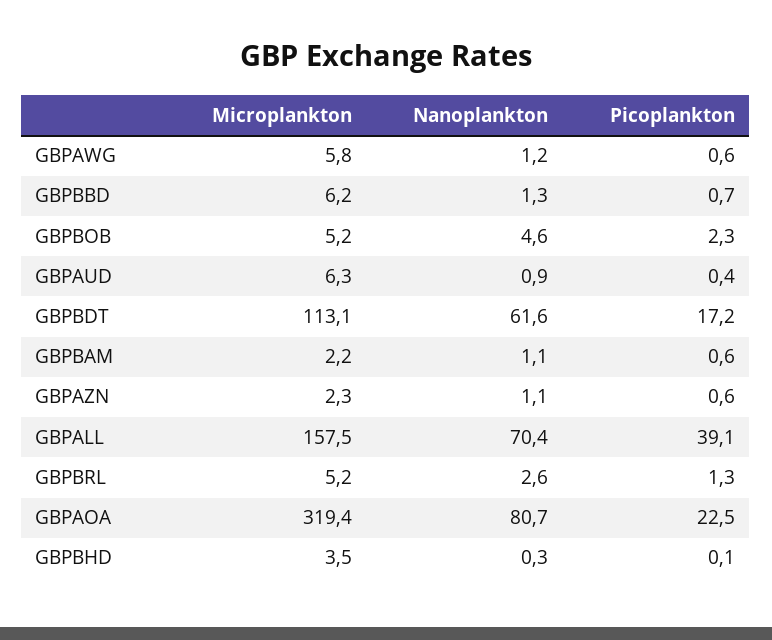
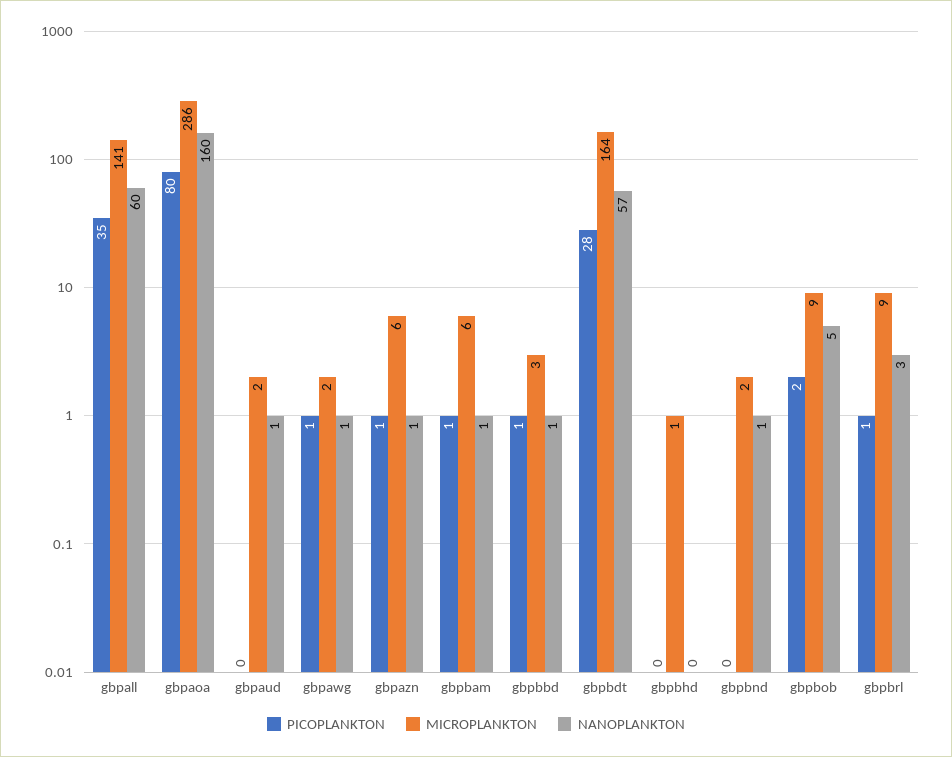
  {
    "Microplankton": {
-     "GBPAWG": 5.8,
+     "GBPAWG": 2,
-     "GBPBBD": 6.2,
+     "GBPBBD": 3,
-     "GBPBOB": 5.2,
+     "GBPBOB": 9,
-     "GBPAUD": 6.3,
+     "GBPAUD": 2,
-     "GBPBDT": 113.1,
+     "GBPBDT": 164,
-     "GBPBAM": 2.2,
+     "GBPBAM": 6,
-     "GBPAZN": 2.3,
+     "GBPAZN": 6,
-     "GBPALL": 157.5,
+     "GBPALL": 141,
-     "GBPBRL": 5.2,
+     "GBPBRL": 9,
-     "GBPAOA": 319.4,
+     "GBPAOA": 286,
-     "GBPBHD": 3.5
+     "GBPBHD": 1,
+     "gbpbnd": 2
    },
    "Nanoplankton": {
      "GBPAWG": 1.2,
      "GBPBBD": 1.3,
      "GBPBOB": 4.6,
      "GBPAUD": 0.9,
-     "GBPBDT": 61.6,
+     "GBPBDT": 57,
      "GBPBAM": 1.1,
      "GBPAZN": 1.1,
-     "GBPALL": 70.4,
+     "GBPALL": 60,
      "GBPBRL": 2.6,
-     "GBPAOA": 80.7,
+     "GBPAOA": 160,
-     "GBPBHD": 0.3
+     "GBPBHD": 0.3,
+     "gbpbnd": 1
    },
    "Picoplankton": {
      "GBPAWG": 0.6,
      "GBPBBD": 0.7,
      "GBPBOB": 2.3,
      "GBPAUD": 0.4,
-     "GBPBDT": 17.2,
+     "GBPBDT": 28,
      "GBPBAM": 0.6,
      "GBPAZN": 0.6,
-     "GBPALL": 39.1,
+     "GBPALL": 35,
      "GBPBRL": 1.3,
-     "GBPAOA": 22.5,
+     "GBPAOA": 80,
-     "GBPBHD": 0.1
+     "GBPBHD": 0.1,
+     "gbpbnd": 0
    }
  }

